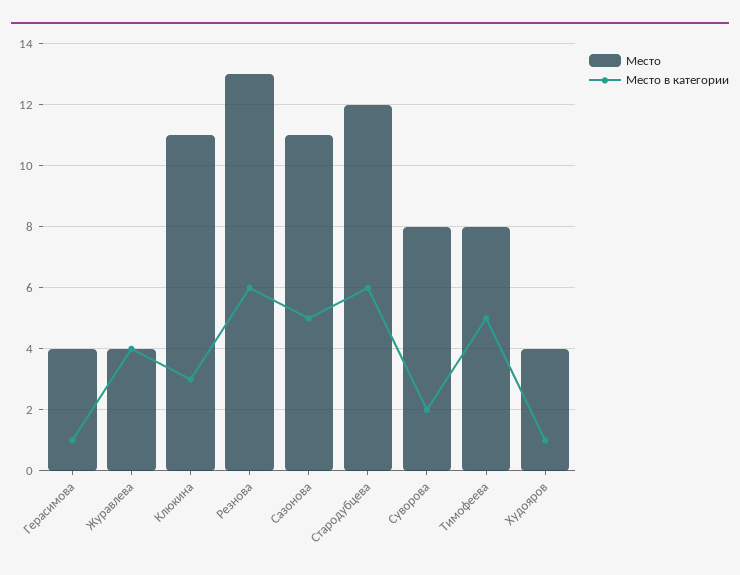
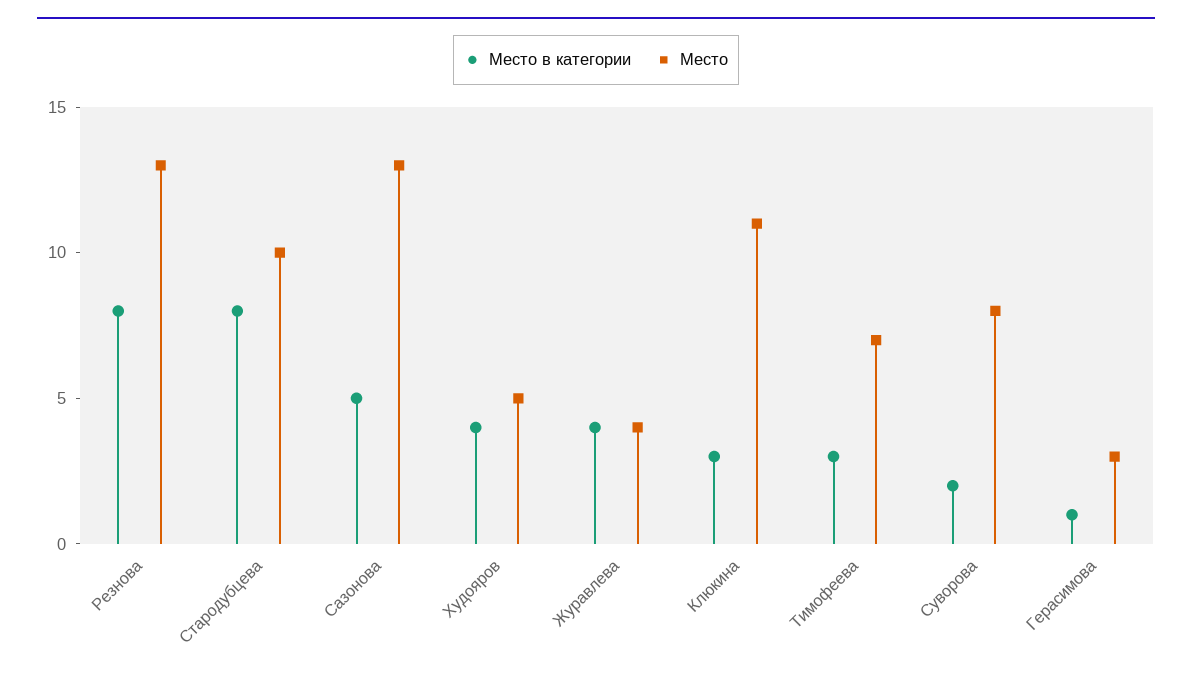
  {
    "Место": {
-     "Герасимова": 4,
+     "Герасимова": 3,
      "Журавлева": 4,
      "Клюкина": 11,
      "Резнова": 13,
-     "Сазонова": 11,
+     "Сазонова": 13,
-     "Стародубцева": 12,
+     "Стародубцева": 10,
      "Суворова": 8,
-     "Тимофеева": 8,
+     "Тимофеева": 7,
-     "Худояров": 4
+     "Худояров": 5
    },
    "Место в категории": {
      "Герасимова": 1,
      "Журавлева": 4,
      "Клюкина": 3,
-     "Резнова": 6,
+     "Резнова": 8,
      "Сазонова": 5,
-     "Стародубцева": 6,
+     "Стародубцева": 8,
      "Суворова": 2,
-     "Тимофеева": 5,
+     "Тимофеева": 3,
-     "Худояров": 1
+     "Худояров": 4
    }
  }

